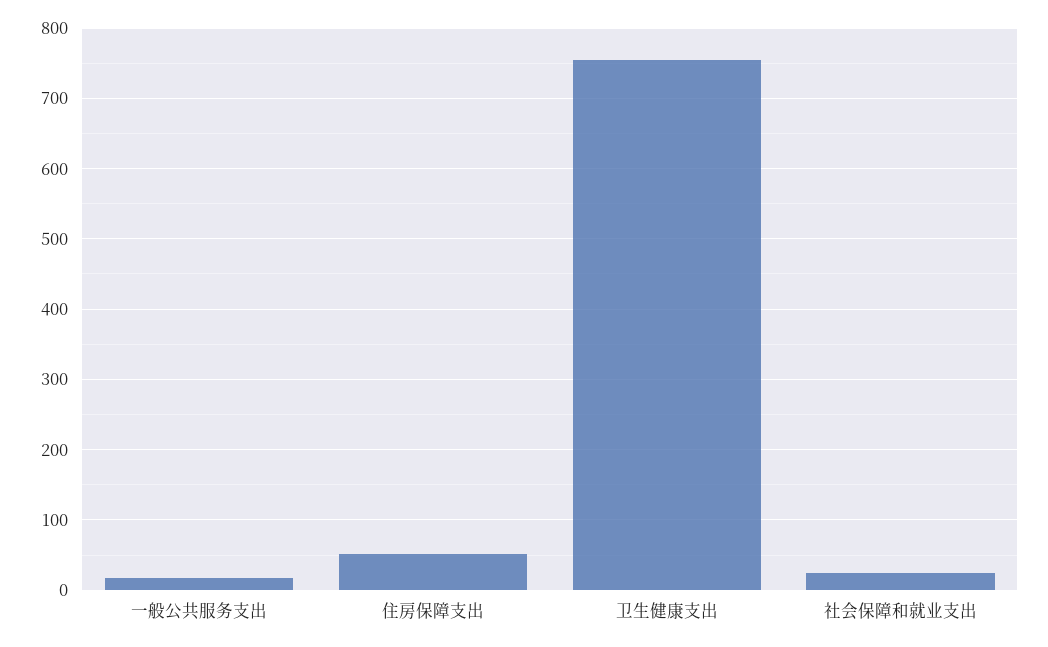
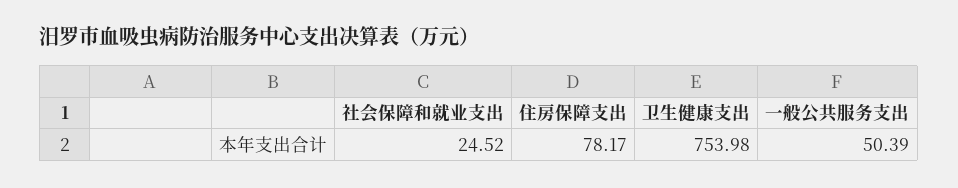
  {
-   "一般公共服务支出": 20,
+   "一般公共服务支出": 50.39,
-   "住房保障支出": 50,
+   "住房保障支出": 78.17,
    "卫生健康支出": 753.98,
    "社会保障和就业支出": 24.52
  }

